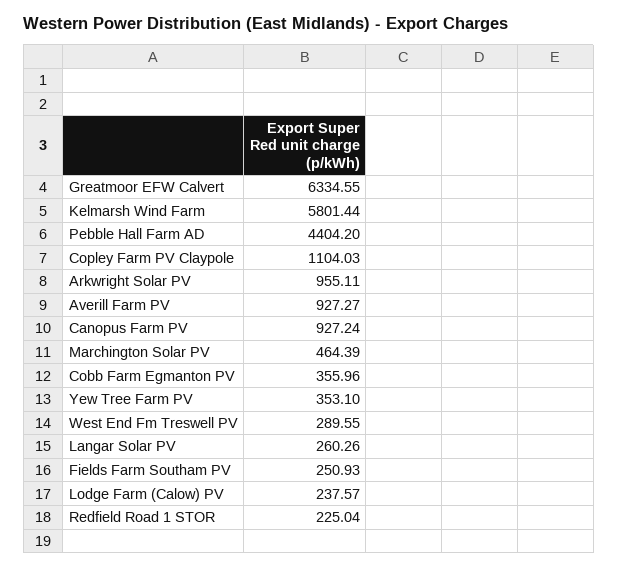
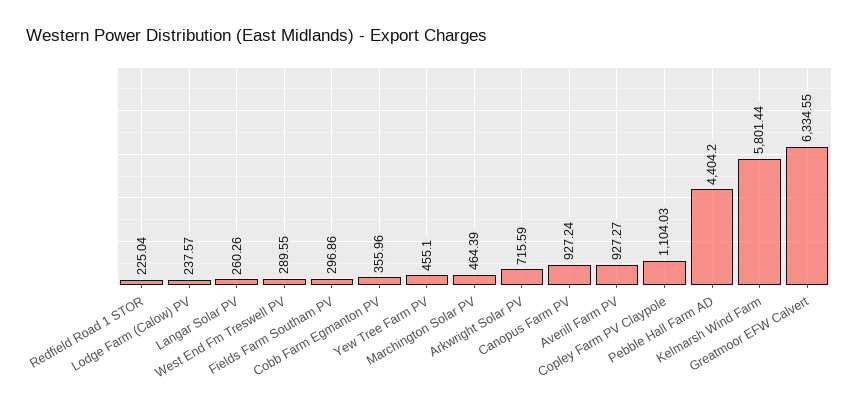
  {
    "Greatmoor EFW Calvert": 6334.55,
    "Kelmarsh Wind Farm": 5801.44,
    "Pebble Hall Farm AD": 4404.2,
    "Copley Farm PV Claypole": 1104.03,
-   "Arkwright Solar PV": 955.11,
+   "Arkwright Solar PV": 715.59,
    "Averill Farm PV": 927.27,
    "Canopus Farm PV": 927.24,
    "Marchington Solar PV": 464.39,
    "Cobb Farm Egmanton PV": 355.96,
-   "Yew Tree Farm PV": 353.1,
+   "Yew Tree Farm PV": 455.1,
    "West End Fm Treswell PV": 289.55,
    "Langar Solar PV": 260.26,
-   "Fields Farm Southam PV": 250.93,
+   "Fields Farm Southam PV": 296.86,
    "Lodge Farm (Calow) PV": 237.57,
    "Redfield Road 1 STOR": 225.04
  }

